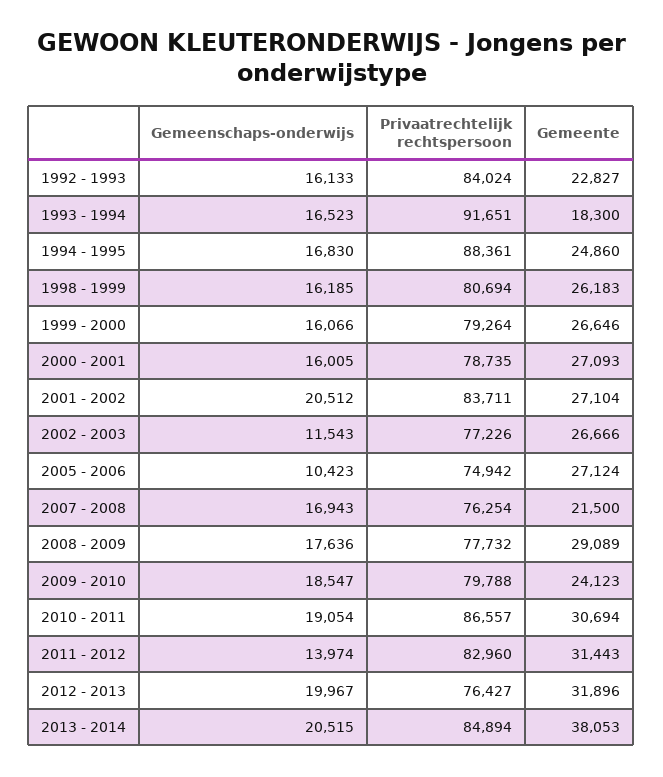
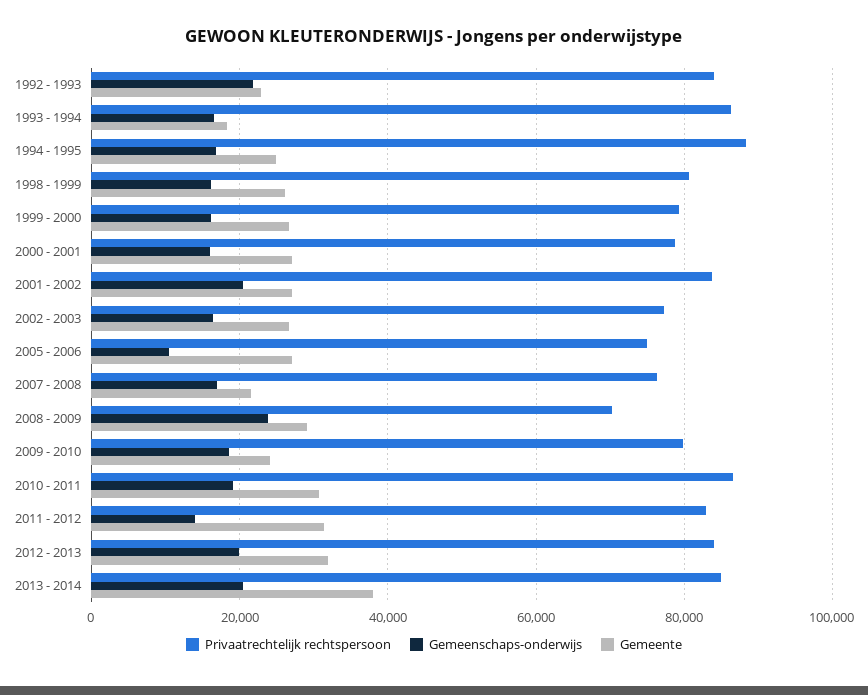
  {
    "Gemeenschaps-onderwijs": {
-     "1992 - 1993": 16133,
+     "1992 - 1993": 22000,
      "1993 - 1994": 16523,
      "1994 - 1995": 16830,
      "1998 - 1999": 16185,
      "1999 - 2000": 16066,
      "2000 - 2001": 16005,
      "2001 - 2002": 20512,
-     "2002 - 2003": 11543,
+     "2002 - 2003": 16000,
      "2005 - 2006": 10423,
      "2007 - 2008": 16943,
-     "2008 - 2009": 17636,
+     "2008 - 2009": 24000,
      "2009 - 2010": 18547,
      "2010 - 2011": 19054,
      "2011 - 2012": 13974,
      "2012 - 2013": 19967,
      "2013 - 2014": 20515
    },
    "Privaatrechtelijk rechtspersoon": {
      "1992 - 1993": 84024,
-     "1993 - 1994": 91651,
+     "1993 - 1994": 86000,
      "1994 - 1995": 88361,
      "1998 - 1999": 80694,
      "1999 - 2000": 79264,
      "2000 - 2001": 78735,
      "2001 - 2002": 83711,
      "2002 - 2003": 77226,
      "2005 - 2006": 74942,
      "2007 - 2008": 76254,
-     "2008 - 2009": 77732,
+     "2008 - 2009": 70000,
      "2009 - 2010": 79788,
      "2010 - 2011": 86557,
      "2011 - 2012": 82960,
-     "2012 - 2013": 76427,
+     "2012 - 2013": 84000,
      "2013 - 2014": 84894
    },
    "Gemeente": {
      "1992 - 1993": 22827,
      "1993 - 1994": 18300,
      "1994 - 1995": 24860,
      "1998 - 1999": 26183,
      "1999 - 2000": 26646,
      "2000 - 2001": 27093,
      "2001 - 2002": 27104,
      "2002 - 2003": 26666,
      "2005 - 2006": 27124,
      "2007 - 2008": 21500,
      "2008 - 2009": 29089,
      "2009 - 2010": 24123,
      "2010 - 2011": 30694,
      "2011 - 2012": 31443,
      "2012 - 2013": 31896,
      "2013 - 2014": 38053
    }
  }

